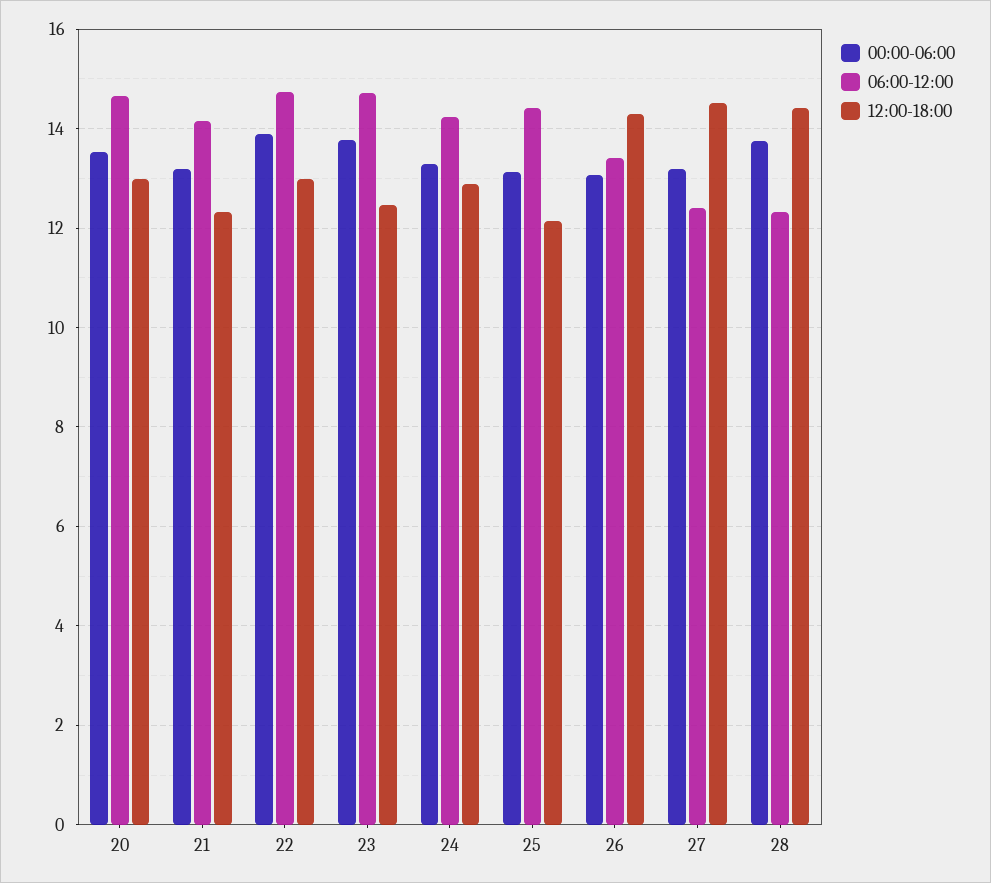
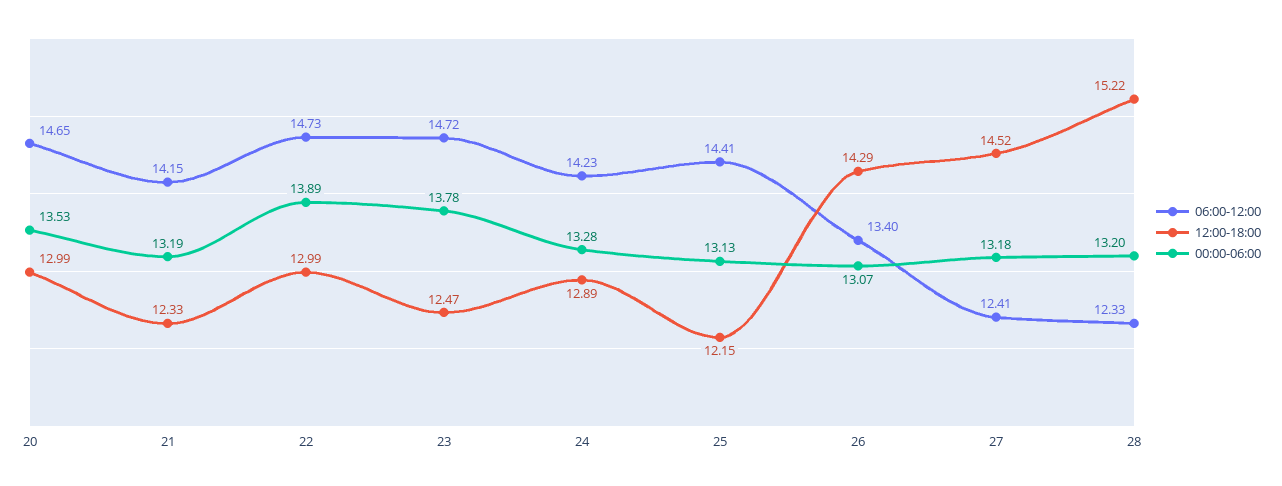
  {
    "00:00-06:00": {
      "20": 13.53,
      "21": 13.19,
      "22": 13.89,
      "23": 13.78,
      "24": 13.28,
      "25": 13.13,
      "26": 13.07,
      "27": 13.18,
-     "28": 13.8
+     "28": 13.2
    },
    "06:00-12:00": {
      "20": 14.65,
      "21": 14.15,
      "22": 14.73,
      "23": 14.72,
      "24": 14.23,
      "25": 14.41,
      "26": 13.4,
      "27": 12.41,
      "28": 12.33
    },
    "12:00-18:00": {
      "20": 12.99,
      "21": 12.33,
      "22": 12.99,
      "23": 12.47,
      "24": 12.89,
      "25": 12.15,
      "26": 14.29,
      "27": 14.52,
-     "28": 14.4
+     "28": 15.22
    }
  }

